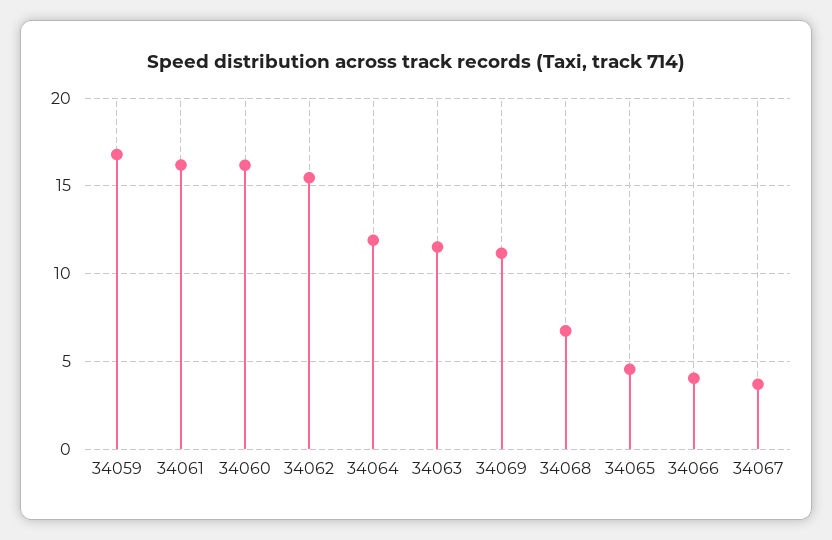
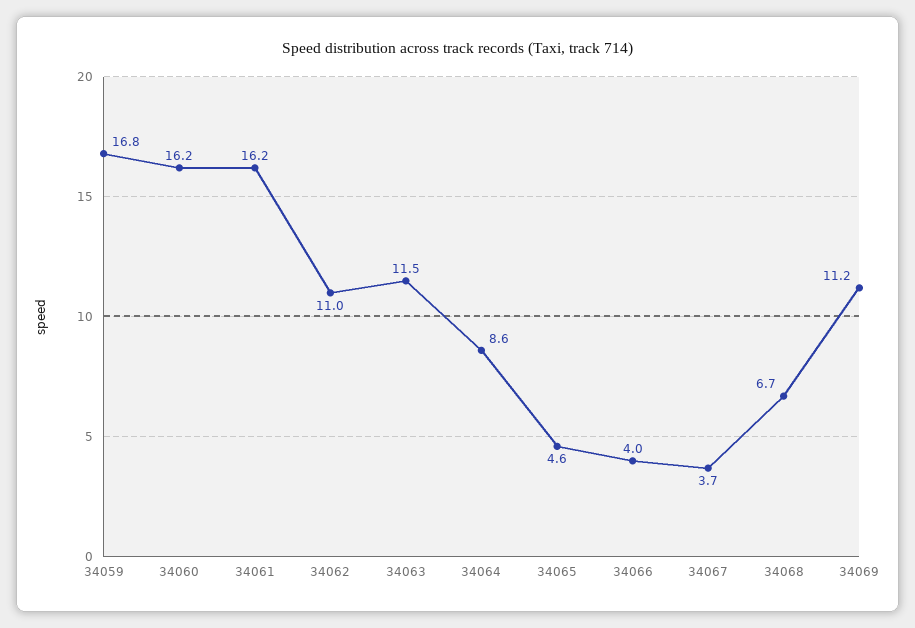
  {
    "34059": 16.8,
    "34061": 16.2,
    "34060": 16.2,
-   "34062": 15.5,
+   "34062": 11,
-   "34064": 12,
+   "34064": 8.6,
    "34063": 11.5,
    "34069": 11.2,
    "34068": 6.7,
    "34065": 4.6,
    "34066": 4,
    "34067": 3.7
  }

